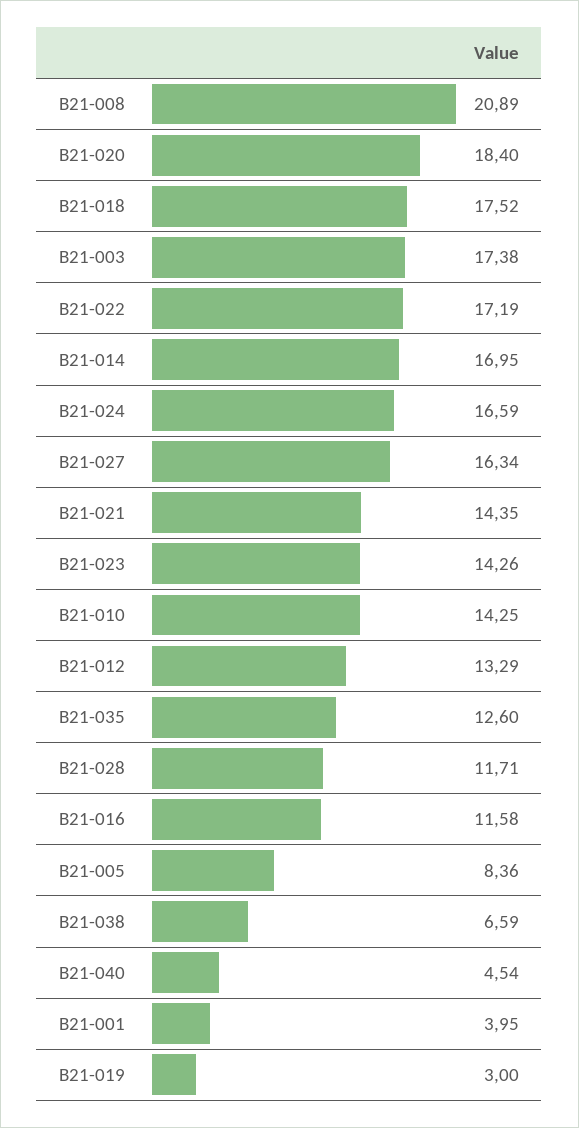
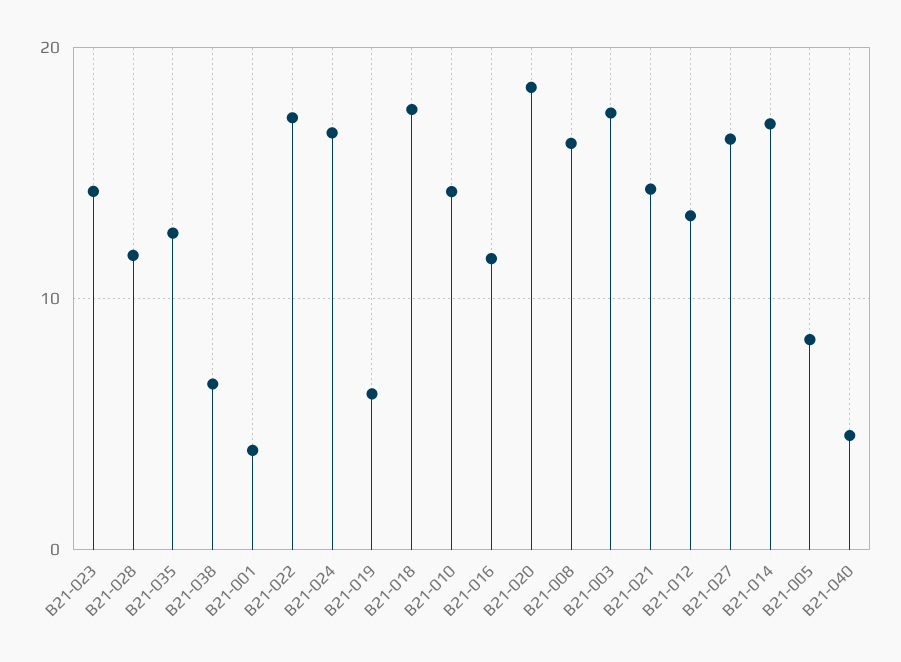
  {
-   "B21-008": 20.89,
+   "B21-008": 16,
    "B21-020": 18.4,
    "B21-018": 17.52,
    "B21-003": 17.38,
    "B21-022": 17.19,
    "B21-014": 16.95,
    "B21-024": 16.59,
    "B21-027": 16.34,
    "B21-021": 14.35,
    "B21-023": 14.26,
    "B21-010": 14.25,
    "B21-012": 13.29,
    "B21-035": 12.6,
    "B21-028": 11.71,
    "B21-016": 11.58,
    "B21-005": 8.36,
    "B21-038": 6.59,
    "B21-040": 4.54,
    "B21-001": 3.95,
-   "B21-019": 3
+   "B21-019": 6
  }

